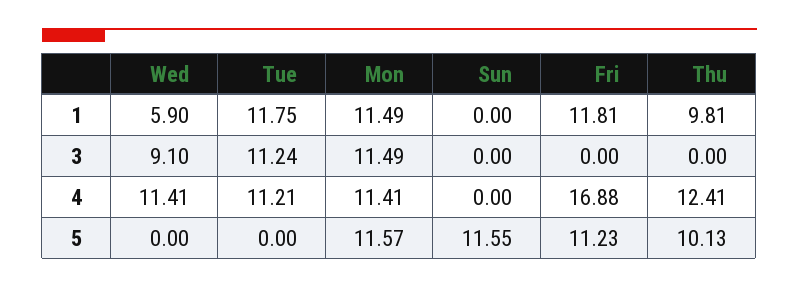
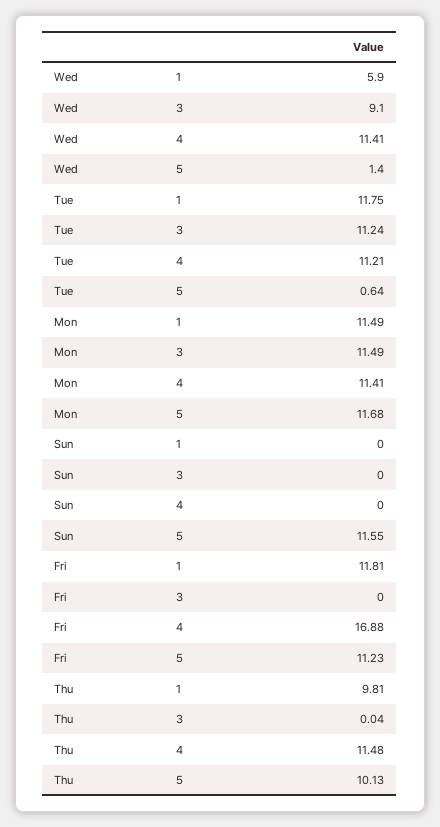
  {
    "Wed": {
      "1": 5.9,
      "3": 9.1,
      "4": 11.41,
-     "5": 0
+     "5": 1.4
    },
    "Tue": {
      "1": 11.75,
      "3": 11.24,
      "4": 11.21,
-     "5": 0
+     "5": 0.64
    },
    "Mon": {
      "1": 11.49,
      "3": 11.49,
      "4": 11.41,
-     "5": 11.57
+     "5": 11.68
    },
    "Sun": {
      "1": 0,
      "3": 0,
      "4": 0,
      "5": 11.55
    },
    "Fri": {
      "1": 11.81,
      "3": 0,
      "4": 16.88,
      "5": 11.23
    },
    "Thu": {
      "1": 9.81,
-     "3": 0,
+     "3": 0.04,
-     "4": 12.41,
+     "4": 11.48,
      "5": 10.13
    }
  }

